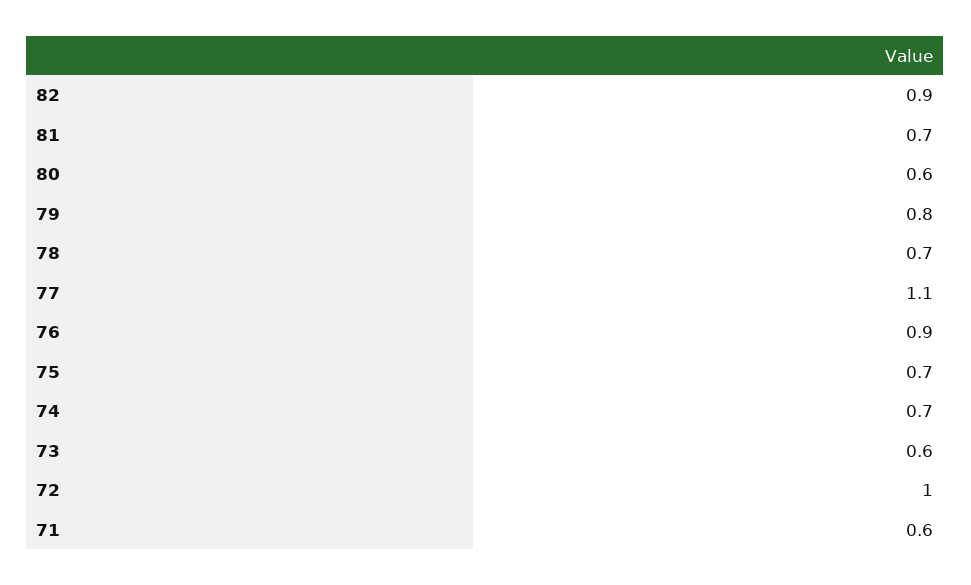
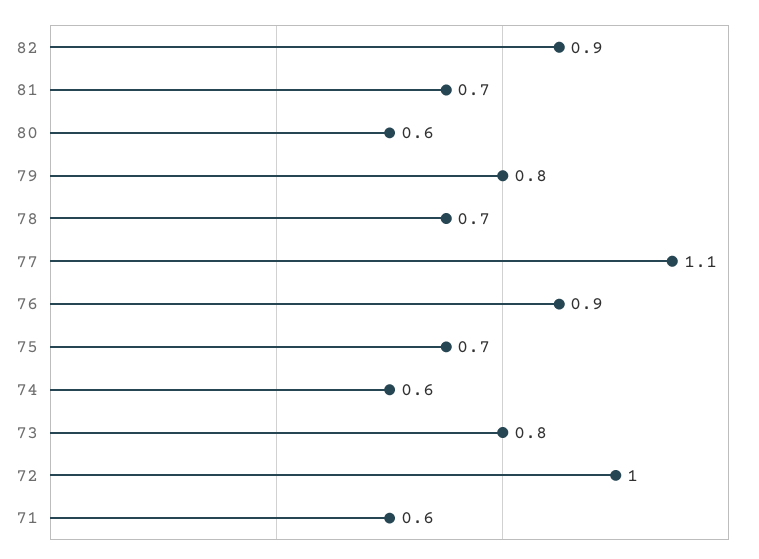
  {
    "82": 0.9,
    "81": 0.7,
    "80": 0.6,
    "79": 0.8,
    "78": 0.7,
    "77": 1.1,
    "76": 0.9,
    "75": 0.7,
-   "74": 0.7,
+   "74": 0.6,
-   "73": 0.6,
+   "73": 0.8,
    "72": 1,
    "71": 0.6
  }

